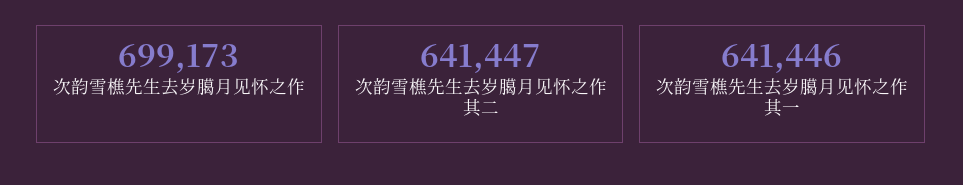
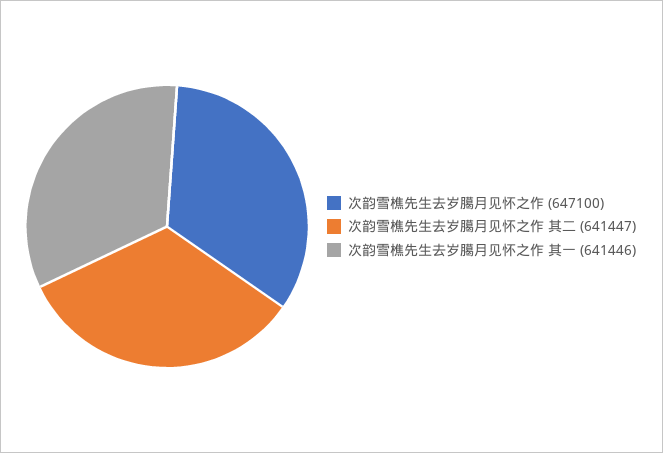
  {
-   "次韵雪樵先生去岁臈月见怀之作": 699173,
+   "次韵雪樵先生去岁臈月见怀之作": 647100,
    "次韵雪樵先生去岁臈月见怀之作 其二": 641447,
    "次韵雪樵先生去岁臈月见怀之作 其一": 641446
  }

